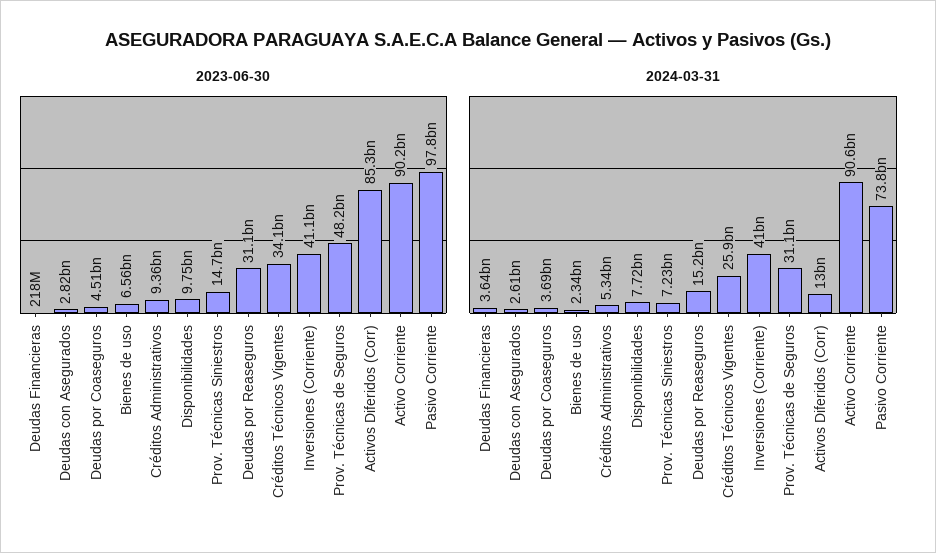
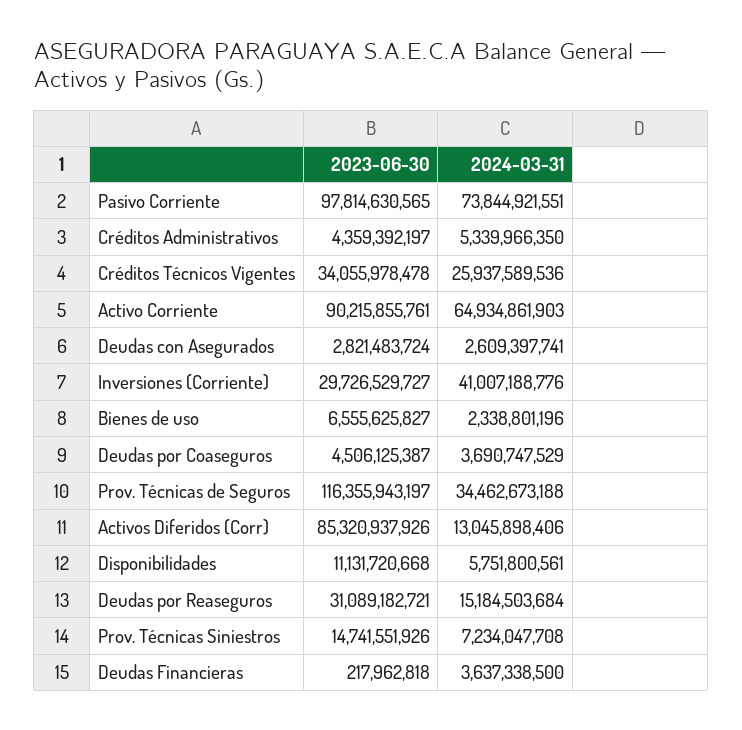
  {
    "2023-06-30": {
      "Deudas Financieras": 217962818,
      "Deudas con Asegurados": 2821483724,
      "Deudas por Coaseguros": 4506125387,
      "Bienes de uso": 6555625827,
-     "Créditos Administrativos": 9360000000,
+     "Créditos Administrativos": 4359392197,
-     "Disponibilidades": 9750000000,
+     "Disponibilidades": 11131720668,
      "Prov. Técnicas Siniestros": 14741551926,
      "Deudas por Reaseguros": 31089182721,
      "Créditos Técnicos Vigentes": 34055978478,
-     "Inversiones (Corriente)": 41100000000,
+     "Inversiones (Corriente)": 29726529727,
-     "Prov. Técnicas de Seguros": 48200000000,
+     "Prov. Técnicas de Seguros": 116355943197,
      "Activos Diferidos (Corr)": 85320937926,
      "Activo Corriente": 90215855761,
      "Pasivo Corriente": 97814630565
    },
    "2024-03-31": {
      "Deudas Financieras": 3637338500,
      "Deudas con Asegurados": 2609397741,
      "Deudas por Coaseguros": 3690747529,
      "Bienes de uso": 2338801196,
      "Créditos Administrativos": 5339966350,
-     "Disponibilidades": 7720000000,
+     "Disponibilidades": 5751800561,
      "Prov. Técnicas Siniestros": 7234047708,
      "Deudas por Reaseguros": 15184503684,
      "Créditos Técnicos Vigentes": 25937589536,
      "Inversiones (Corriente)": 41007188776,
-     "Prov. Técnicas de Seguros": 31100000000,
+     "Prov. Técnicas de Seguros": 34462673188,
      "Activos Diferidos (Corr)": 13045898406,
-     "Activo Corriente": 90600000000,
+     "Activo Corriente": 64934861903,
      "Pasivo Corriente": 73844921551
    }
  }

